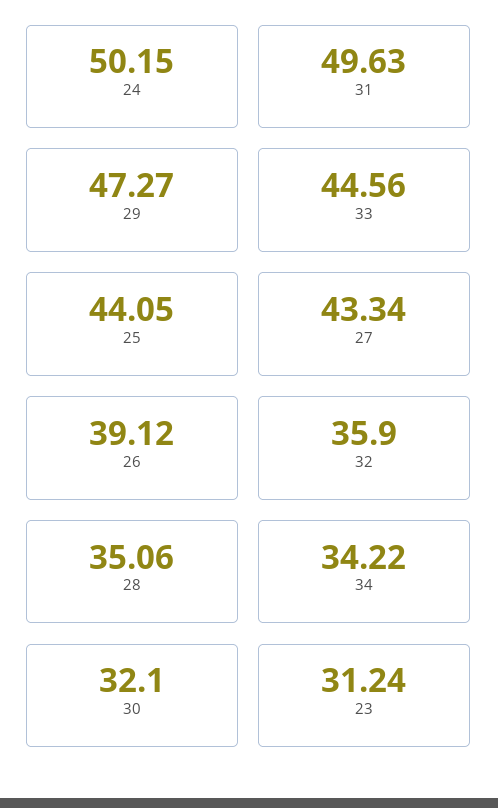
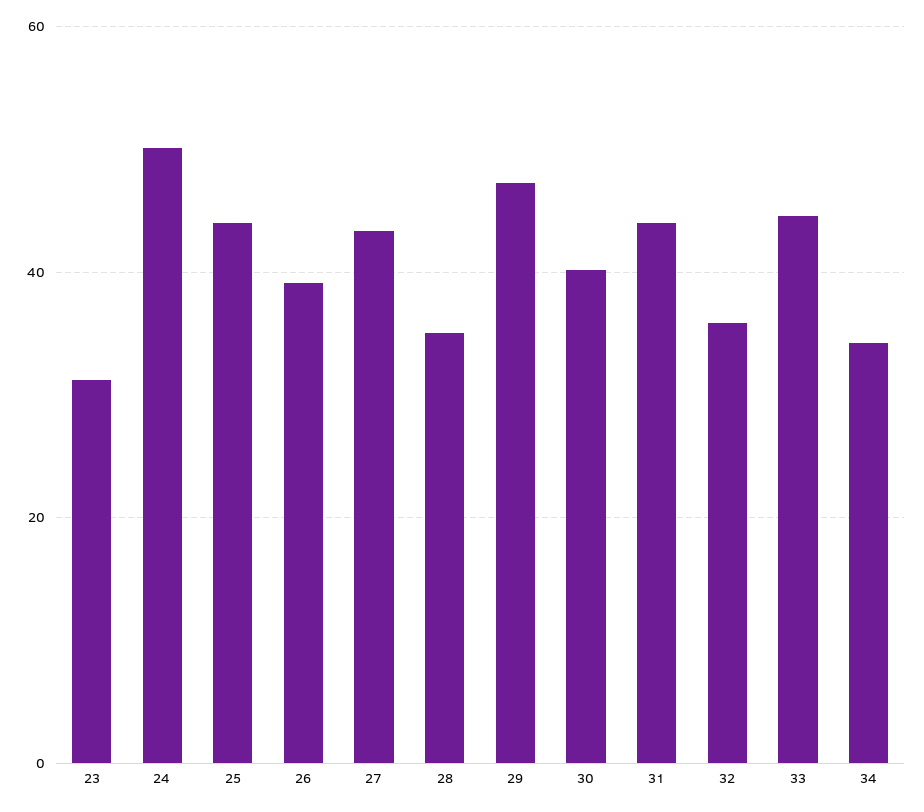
  {
    "24": 50.15,
-   "31": 49.63,
+   "31": 44,
    "29": 47.27,
    "33": 44.56,
    "25": 44.05,
    "27": 43.34,
    "26": 39.12,
    "32": 35.9,
    "28": 35.06,
    "34": 34.22,
-   "30": 32.1,
+   "30": 40,
    "23": 31.24
  }

